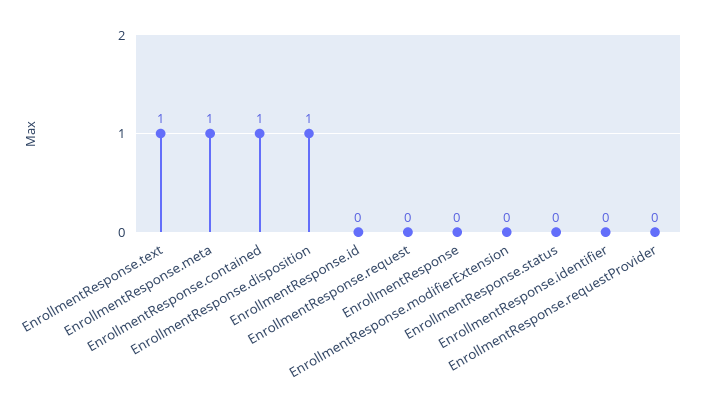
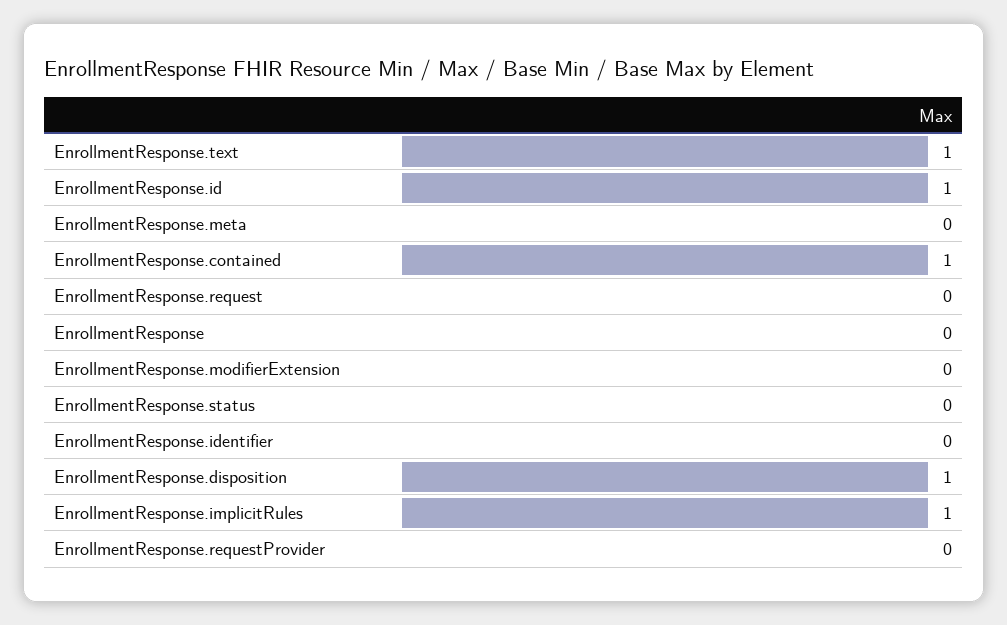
  {
    "EnrollmentResponse.text": 1,
-   "EnrollmentResponse.meta": 1,
+   "EnrollmentResponse.meta": 0,
    "EnrollmentResponse.contained": 1,
    "EnrollmentResponse.disposition": 1,
-   "EnrollmentResponse.id": 0,
+   "EnrollmentResponse.id": 1,
    "EnrollmentResponse.request": 0,
    "EnrollmentResponse": 0,
    "EnrollmentResponse.modifierExtension": 0,
    "EnrollmentResponse.status": 0,
    "EnrollmentResponse.identifier": 0,
-   "EnrollmentResponse.requestProvider": 0
+   "EnrollmentResponse.requestProvider": 0,
+   "EnrollmentResponse.implicitRules": 1
  }

